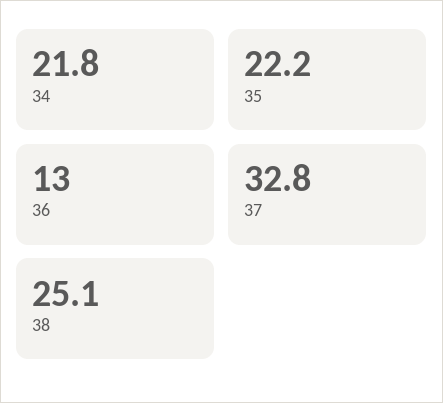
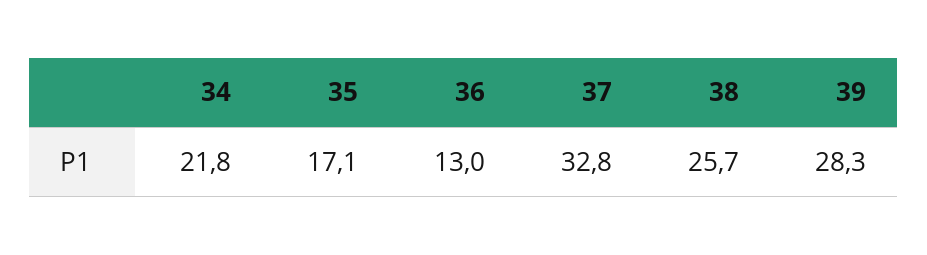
  {
    "34": 21.8,
-   "35": 22.2,
+   "35": 17.1,
    "36": 13,
    "37": 32.8,
-   "38": 25.1
+   "38": 25.7,
+   "39": 28.3
  }

